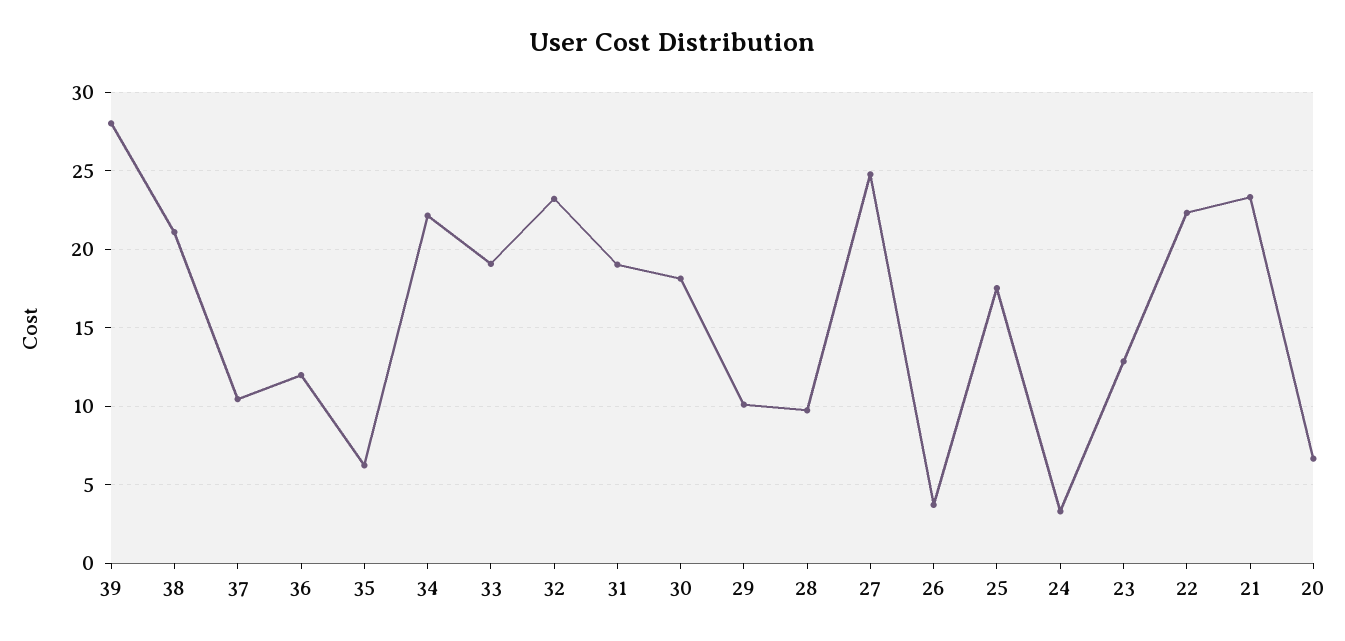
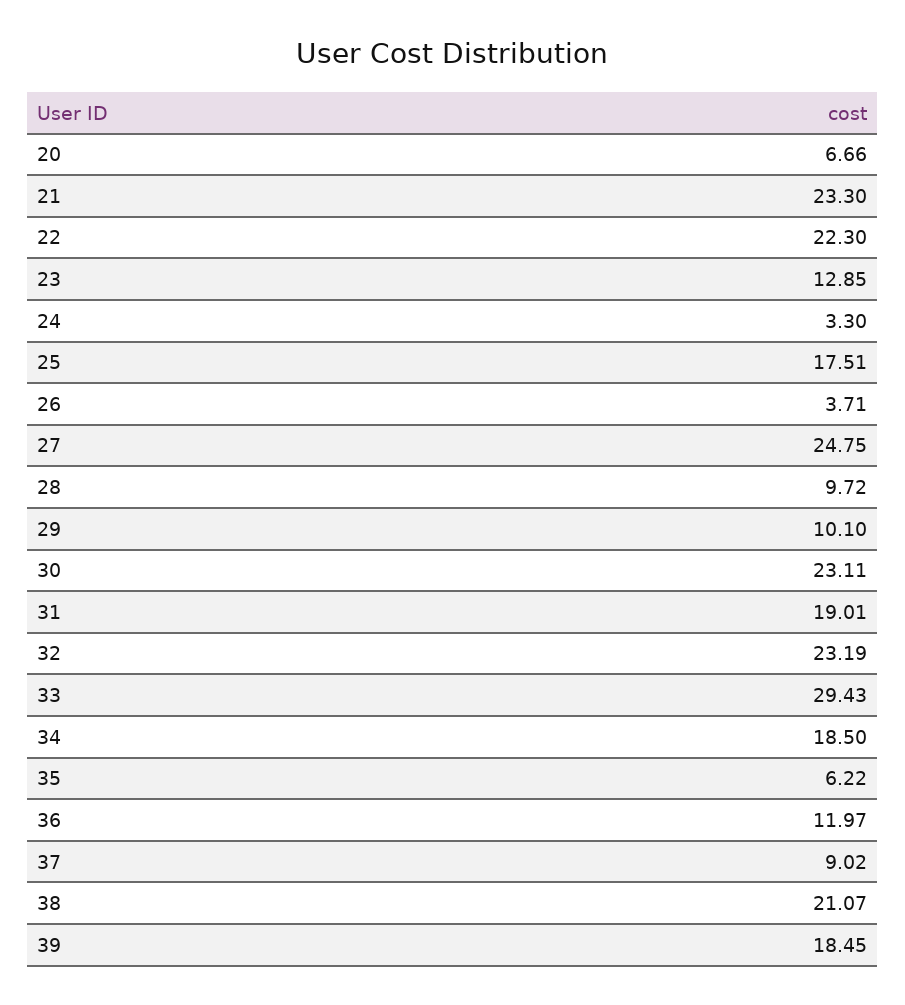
  {
-   "39": 28,
+   "39": 18.45,
    "38": 21.07,
-   "37": 10.5,
+   "37": 9.02,
    "36": 11.97,
    "35": 6.22,
-   "34": 22,
+   "34": 18.5,
-   "33": 19,
+   "33": 29.43,
    "32": 23.19,
    "31": 19.01,
-   "30": 18,
+   "30": 23.11,
    "29": 10.1,
    "28": 9.72,
    "27": 24.75,
    "26": 3.71,
    "25": 17.51,
    "24": 3.3,
    "23": 12.85,
    "22": 22.3,
    "21": 23.3,
    "20": 6.66
  }

